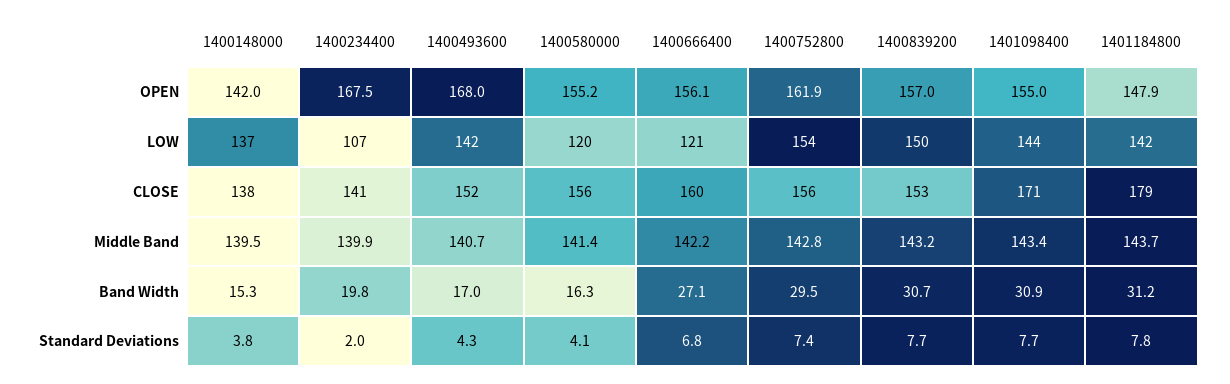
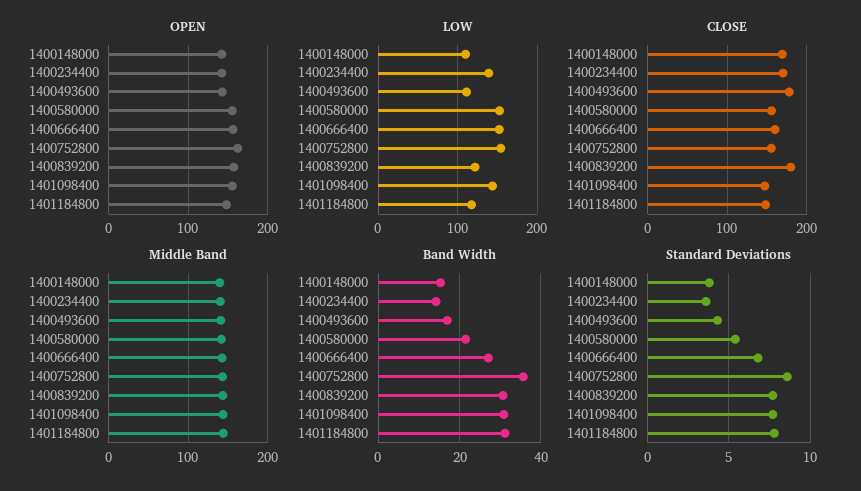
  {
    "OPEN": {
      "1400148000": 142,
-     "1400234400": 167.5,
+     "1400234400": 140,
-     "1400493600": 168,
+     "1400493600": 140,
      "1400580000": 155.2,
      "1400666400": 156.1,
      "1400752800": 161.9,
      "1400839200": 157,
      "1401098400": 155,
      "1401184800": 147.9
    },
    "LOW": {
-     "1400148000": 137,
+     "1400148000": 110,
-     "1400234400": 107,
+     "1400234400": 140,
-     "1400493600": 142,
+     "1400493600": 110,
-     "1400580000": 120,
+     "1400580000": 150,
-     "1400666400": 121,
+     "1400666400": 150,
      "1400752800": 154,
-     "1400839200": 150,
+     "1400839200": 120,
      "1401098400": 144,
-     "1401184800": 142
+     "1401184800": 120
    },
    "CLOSE": {
-     "1400148000": 138,
+     "1400148000": 170,
-     "1400234400": 141,
+     "1400234400": 170,
-     "1400493600": 152,
+     "1400493600": 180,
      "1400580000": 156,
      "1400666400": 160,
      "1400752800": 156,
-     "1400839200": 153,
+     "1400839200": 180,
-     "1401098400": 171,
+     "1401098400": 150,
-     "1401184800": 179
+     "1401184800": 150
    },
    "Middle Band": {
      "1400148000": 139.5,
      "1400234400": 139.9,
      "1400493600": 140.7,
      "1400580000": 141.4,
      "1400666400": 142.2,
      "1400752800": 142.8,
      "1400839200": 143.2,
      "1401098400": 143.4,
      "1401184800": 143.7
    },
    "Band Width": {
      "1400148000": 15.3,
-     "1400234400": 19.8,
+     "1400234400": 14,
      "1400493600": 17,
-     "1400580000": 16.3,
+     "1400580000": 22,
      "1400666400": 27.1,
-     "1400752800": 29.5,
+     "1400752800": 36,
      "1400839200": 30.7,
      "1401098400": 30.9,
      "1401184800": 31.2
    },
    "Standard Deviations": {
      "1400148000": 3.8,
-     "1400234400": 2,
+     "1400234400": 3.5,
      "1400493600": 4.3,
-     "1400580000": 4.1,
+     "1400580000": 5.5,
      "1400666400": 6.8,
-     "1400752800": 7.4,
+     "1400752800": 8.5,
      "1400839200": 7.7,
      "1401098400": 7.7,
      "1401184800": 7.8
    }
  }

